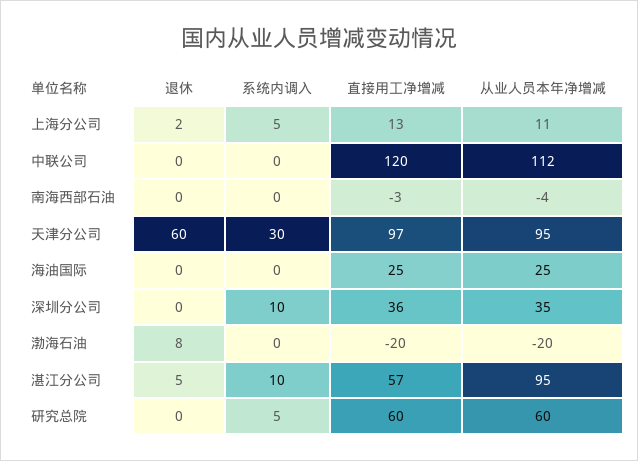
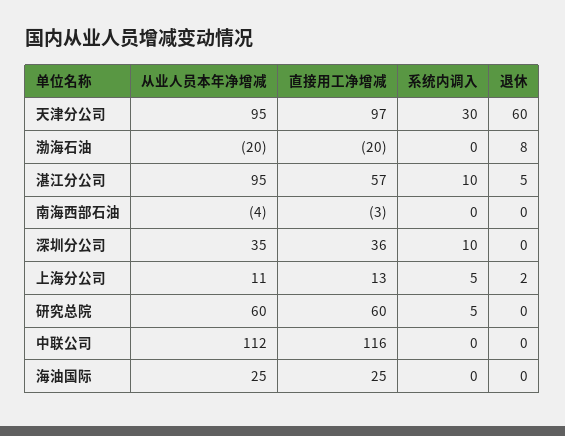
  {
    "退休": {
      "上海分公司": 2,
      "中联公司": 0,
      "南海西部石油": 0,
      "天津分公司": 60,
      "海油国际": 0,
      "深圳分公司": 0,
      "渤海石油": 8,
      "湛江分公司": 5,
      "研究总院": 0
    },
    "系统内调入": {
      "上海分公司": 5,
      "中联公司": 0,
      "南海西部石油": 0,
      "天津分公司": 30,
      "海油国际": 0,
      "深圳分公司": 10,
      "渤海石油": 0,
      "湛江分公司": 10,
      "研究总院": 5
    },
    "直接用工净增减": {
      "上海分公司": 13,
-     "中联公司": 120,
+     "中联公司": 116,
      "南海西部石油": -3,
      "天津分公司": 97,
      "海油国际": 25,
      "深圳分公司": 36,
      "渤海石油": -20,
      "湛江分公司": 57,
      "研究总院": 60
    },
    "从业人员本年净增减": {
      "上海分公司": 11,
      "中联公司": 112,
      "南海西部石油": -4,
      "天津分公司": 95,
      "海油国际": 25,
      "深圳分公司": 35,
      "渤海石油": -20,
      "湛江分公司": 95,
      "研究总院": 60
    }
  }

